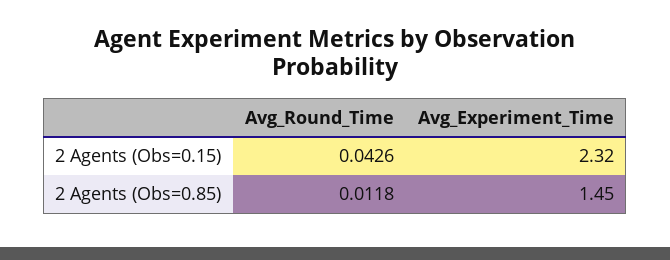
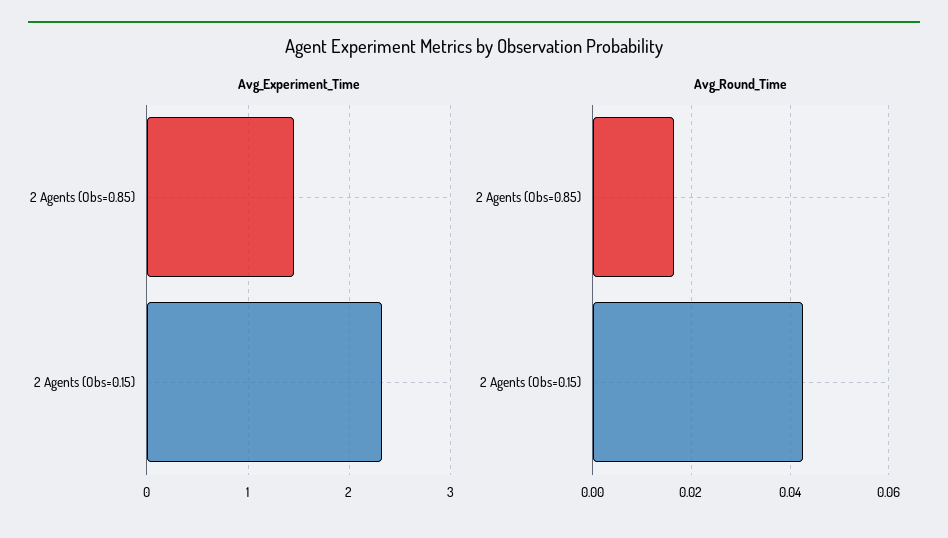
  {
    "Avg_Round_Time": {
      "2 Agents (Obs=0.15)": 0.0426,
-     "2 Agents (Obs=0.85)": 0.0118
+     "2 Agents (Obs=0.85)": 0.016
    },
    "Avg_Experiment_Time": {
      "2 Agents (Obs=0.15)": 2.32,
      "2 Agents (Obs=0.85)": 1.45
    }
  }

